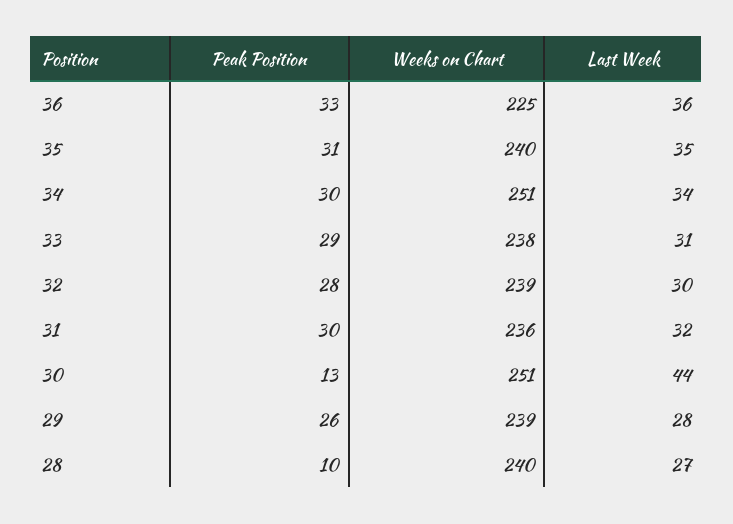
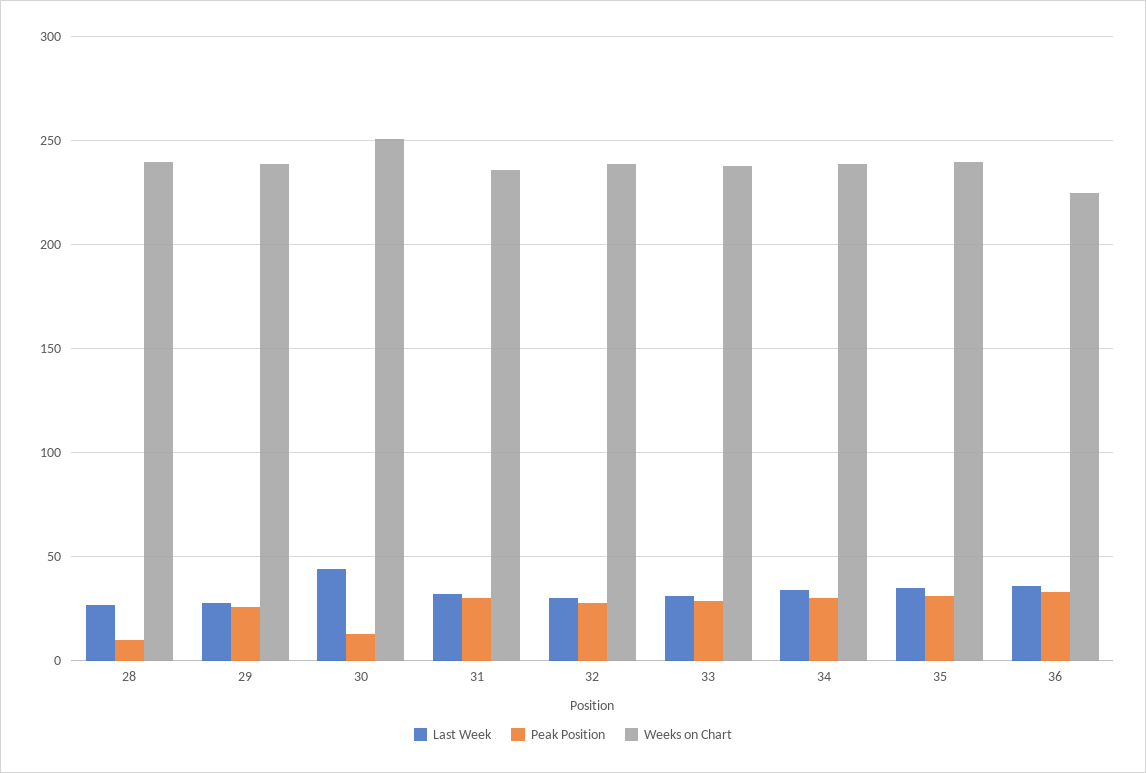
  {
    "Peak Position": {
      "36": 33,
      "35": 31,
      "34": 30,
      "33": 29,
      "32": 28,
      "31": 30,
      "30": 13,
      "29": 26,
      "28": 10
    },
    "Weeks on Chart": {
      "36": 225,
      "35": 240,
-     "34": 251,
+     "34": 240,
      "33": 238,
      "32": 239,
      "31": 236,
      "30": 251,
      "29": 239,
      "28": 240
    },
    "Last Week": {
      "36": 36,
      "35": 35,
      "34": 34,
      "33": 31,
      "32": 30,
      "31": 32,
      "30": 44,
      "29": 28,
      "28": 27
    }
  }

